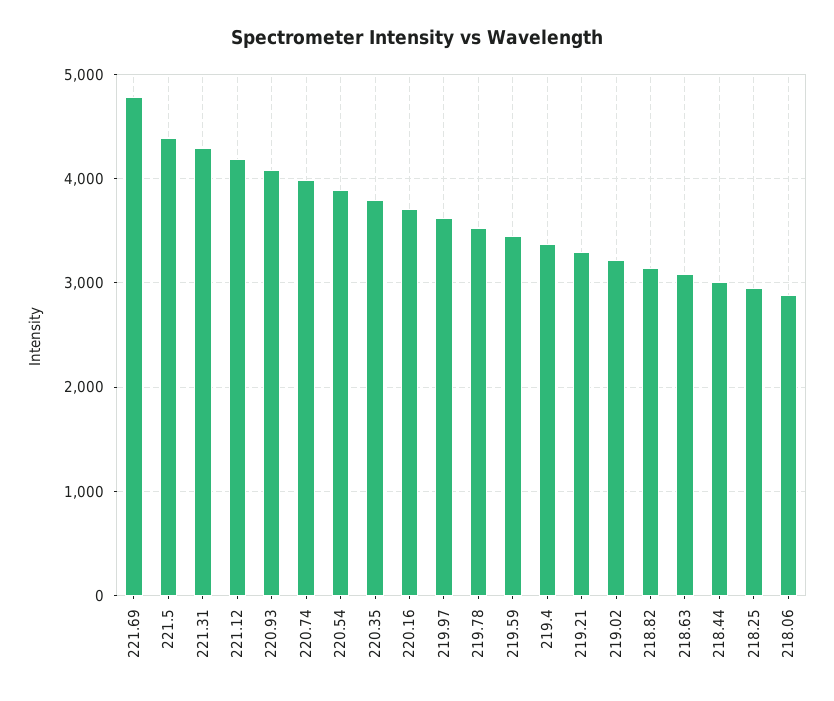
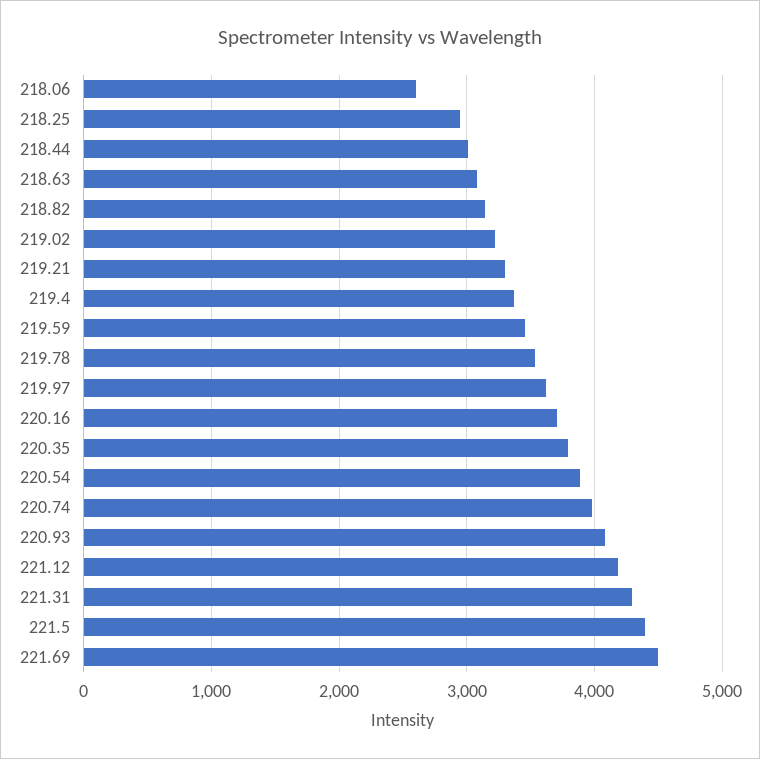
  {
-   "221.69": 4800,
+   "221.69": 4500,
    "221.5": 4400,
    "221.31": 4300,
    "221.12": 4200,
    "220.93": 4100,
    "220.74": 4000,
    "220.54": 3900,
    "220.35": 3800,
    "220.16": 3700,
    "219.97": 3600,
    "219.78": 3500,
    "219.59": 3500,
    "219.4": 3400,
    "219.21": 3300,
    "219.02": 3200,
    "218.82": 3100,
    "218.63": 3100,
    "218.44": 3000,
    "218.25": 2900,
-   "218.06": 2900
+   "218.06": 2600
  }

